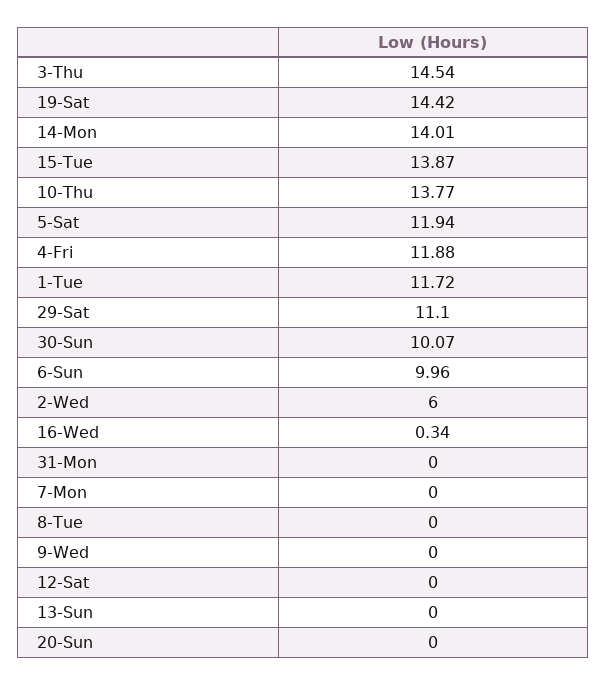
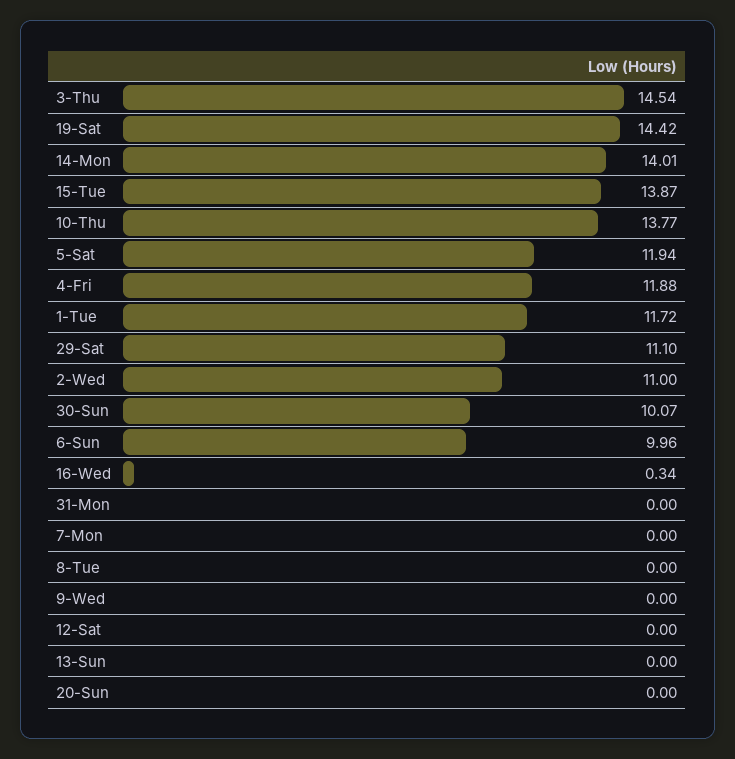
  {
    "3-Thu": 14.54,
    "19-Sat": 14.42,
    "14-Mon": 14.01,
    "15-Tue": 13.87,
    "10-Thu": 13.77,
    "5-Sat": 11.94,
    "4-Fri": 11.88,
    "1-Tue": 11.72,
    "29-Sat": 11.1,
    "30-Sun": 10.07,
    "6-Sun": 9.96,
-   "2-Wed": 6,
+   "2-Wed": 11,
    "16-Wed": 0.34,
    "31-Mon": 0,
    "7-Mon": 0,
    "8-Tue": 0,
    "9-Wed": 0,
    "12-Sat": 0,
    "13-Sun": 0,
    "20-Sun": 0
  }

